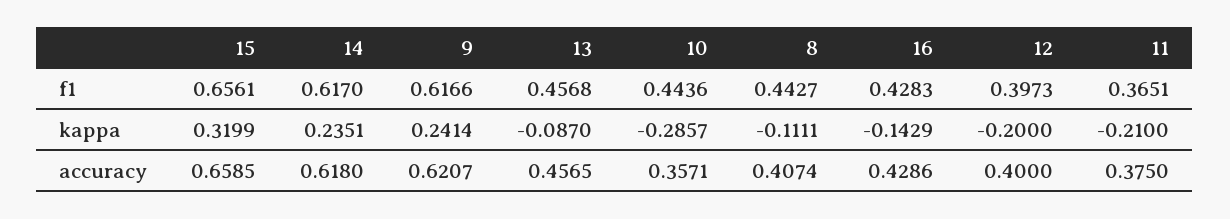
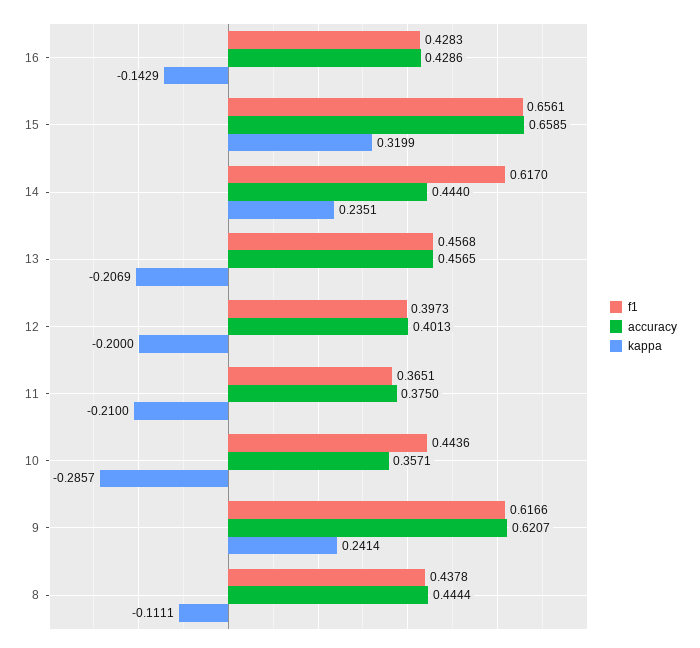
  {
    "f1": {
      "15": 0.6561,
      "14": 0.617,
      "9": 0.6166,
      "13": 0.4568,
      "10": 0.4436,
-     "8": 0.4427,
+     "8": 0.4378,
      "16": 0.4283,
      "12": 0.3973,
      "11": 0.3651
    },
    "kappa": {
      "15": 0.3199,
      "14": 0.2351,
      "9": 0.2414,
-     "13": -0.087,
+     "13": -0.2069,
      "10": -0.2857,
      "8": -0.1111,
      "16": -0.1429,
      "12": -0.2,
      "11": -0.21
    },
    "accuracy": {
      "15": 0.6585,
-     "14": 0.618,
+     "14": 0.444,
      "9": 0.6207,
      "13": 0.4565,
      "10": 0.3571,
-     "8": 0.4074,
+     "8": 0.4444,
      "16": 0.4286,
-     "12": 0.4,
+     "12": 0.4013,
      "11": 0.375
    }
  }

